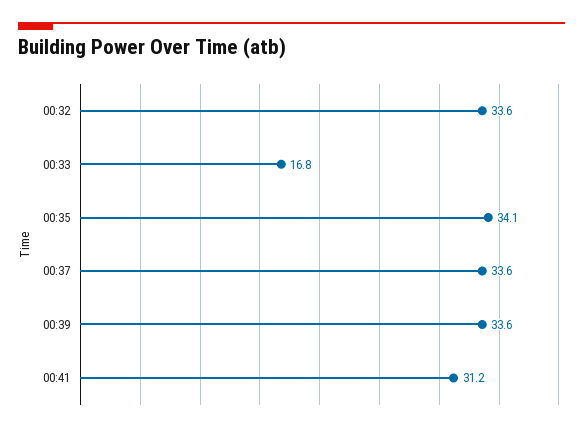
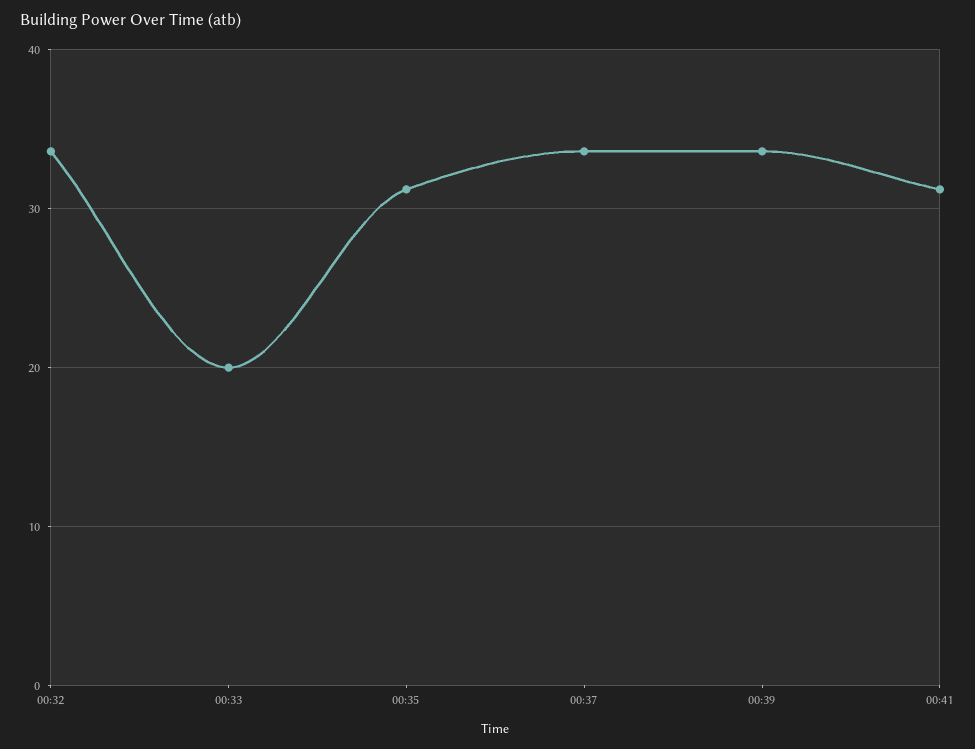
  {
    "00:32": 33.6,
-   "00:33": 16.8,
+   "00:33": 20,
-   "00:35": 34.1,
+   "00:35": 31,
    "00:37": 33.6,
    "00:39": 33.6,
    "00:41": 31.2
  }

